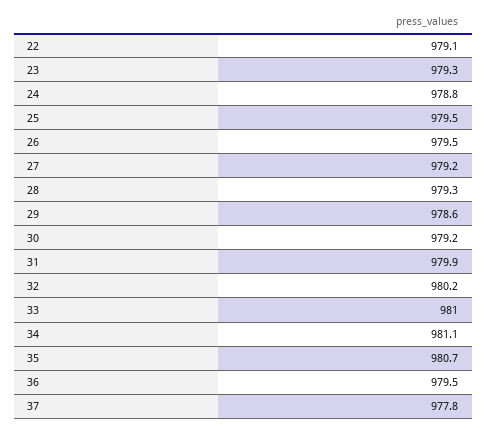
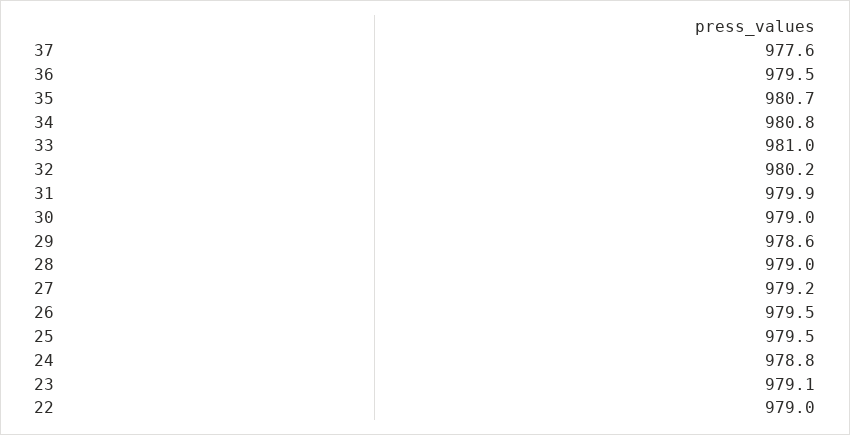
  {
-   "22": 979.1,
+   "22": 979,
-   "23": 979.3,
+   "23": 979.1,
    "24": 978.8,
    "25": 979.5,
    "26": 979.5,
    "27": 979.2,
-   "28": 979.3,
+   "28": 979,
    "29": 978.6,
-   "30": 979.2,
+   "30": 979,
    "31": 979.9,
    "32": 980.2,
    "33": 981,
-   "34": 981.1,
+   "34": 980.8,
    "35": 980.7,
    "36": 979.5,
-   "37": 977.8
+   "37": 977.6
  }

